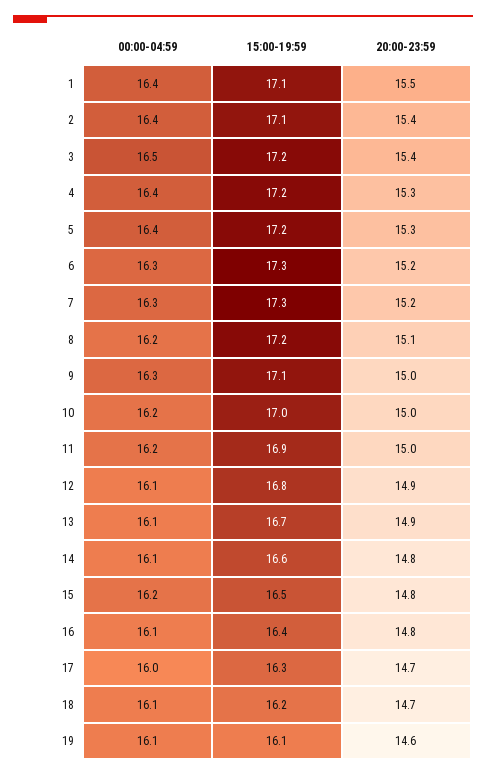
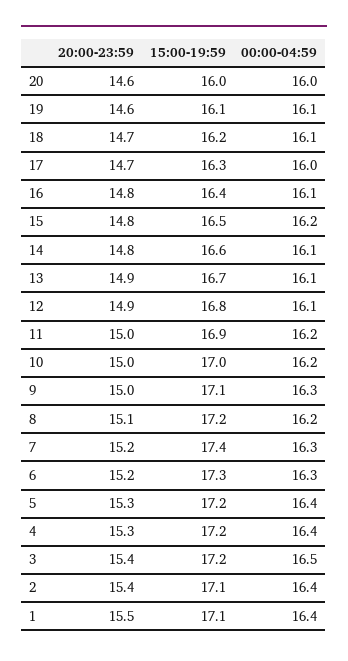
  {
    "00:00-04:59": {
      "1": 16.4,
      "2": 16.4,
      "3": 16.5,
      "4": 16.4,
      "5": 16.4,
      "6": 16.3,
      "7": 16.3,
      "8": 16.2,
      "9": 16.3,
      "10": 16.2,
      "11": 16.2,
      "12": 16.1,
      "13": 16.1,
      "14": 16.1,
      "15": 16.2,
      "16": 16.1,
      "17": 16,
      "18": 16.1,
-     "19": 16.1
+     "19": 16.1,
+     "20": 16
    },
    "15:00-19:59": {
      "1": 17.1,
      "2": 17.1,
      "3": 17.2,
      "4": 17.2,
      "5": 17.2,
      "6": 17.3,
-     "7": 17.3,
+     "7": 17.4,
      "8": 17.2,
      "9": 17.1,
      "10": 17,
      "11": 16.9,
      "12": 16.8,
      "13": 16.7,
      "14": 16.6,
      "15": 16.5,
      "16": 16.4,
      "17": 16.3,
      "18": 16.2,
-     "19": 16.1
+     "19": 16.1,
+     "20": 16
    },
    "20:00-23:59": {
      "1": 15.5,
      "2": 15.4,
      "3": 15.4,
      "4": 15.3,
      "5": 15.3,
      "6": 15.2,
      "7": 15.2,
      "8": 15.1,
      "9": 15,
      "10": 15,
      "11": 15,
      "12": 14.9,
      "13": 14.9,
      "14": 14.8,
      "15": 14.8,
      "16": 14.8,
      "17": 14.7,
      "18": 14.7,
-     "19": 14.6
+     "19": 14.6,
+     "20": 14.6
    }
  }

